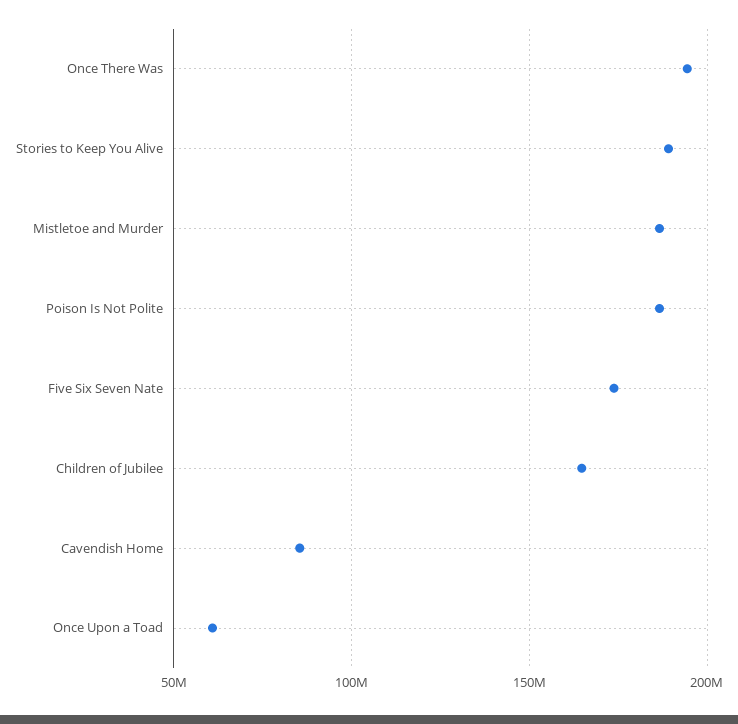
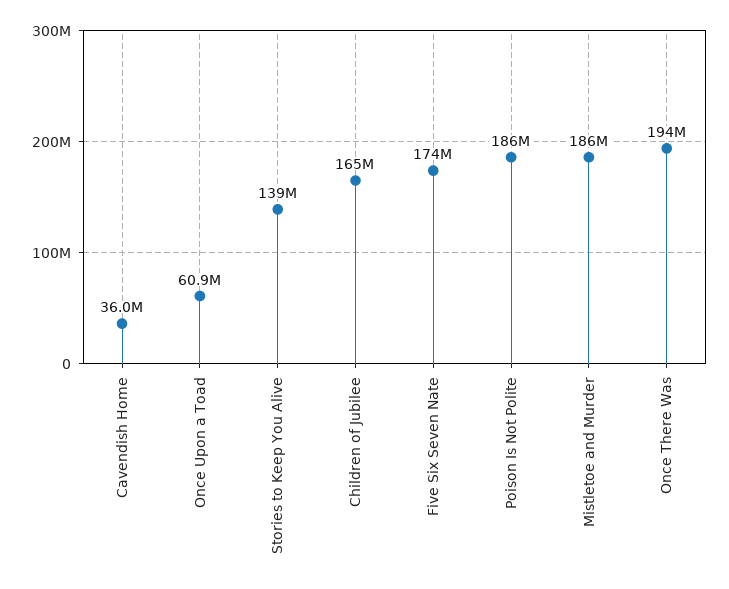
  {
    "Once There Was": 194000000,
-   "Stories to Keep You Alive": 190000000,
+   "Stories to Keep You Alive": 139000000,
    "Mistletoe and Murder": 186000000,
    "Poison Is Not Polite": 186000000,
    "Five Six Seven Nate": 174000000,
    "Children of Jubilee": 165000000,
-   "Cavendish Home": 85000000,
+   "Cavendish Home": 36000000,
    "Once Upon a Toad": 60900000
  }

